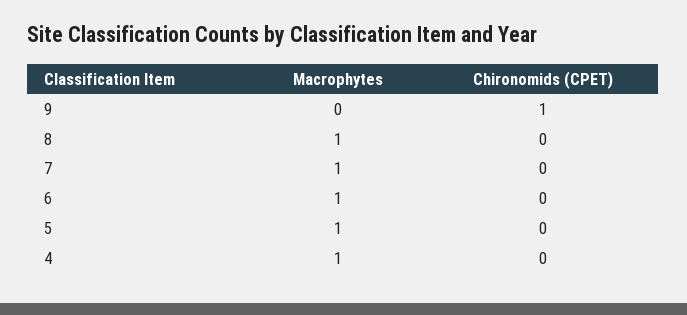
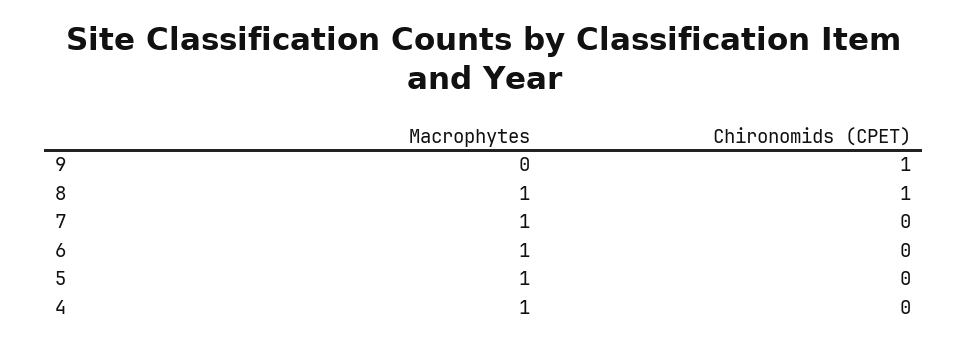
  {
    "Macrophytes": {
      "9": 0,
      "8": 1,
      "7": 1,
      "6": 1,
      "5": 1,
      "4": 1
    },
    "Chironomids (CPET)": {
      "9": 1,
-     "8": 0,
+     "8": 1,
      "7": 0,
      "6": 0,
      "5": 0,
      "4": 0
    }
  }

